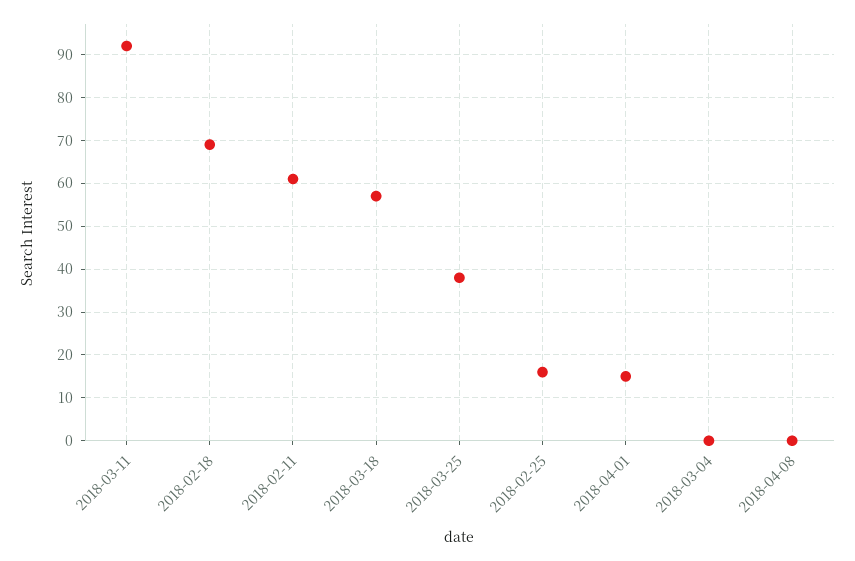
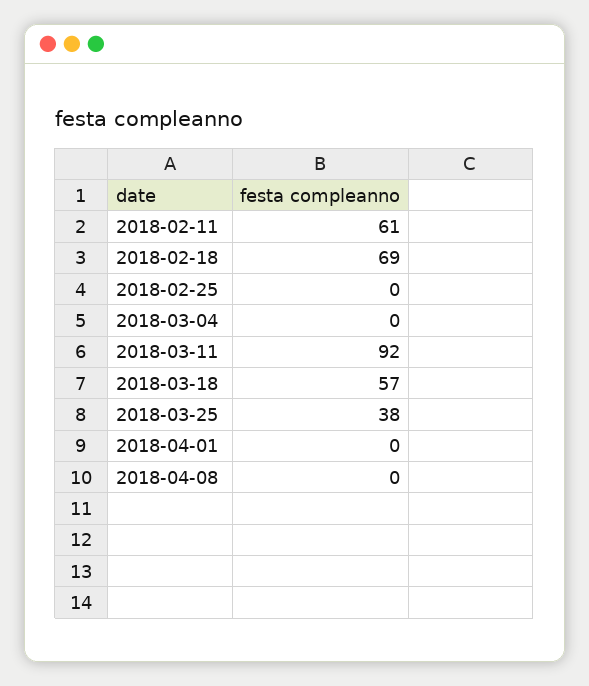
  {
    "2018-03-11": 92,
    "2018-02-18": 69,
    "2018-02-11": 61,
    "2018-03-18": 57,
    "2018-03-25": 38,
-   "2018-02-25": 15,
+   "2018-02-25": 0,
-   "2018-04-01": 15,
+   "2018-04-01": 0,
    "2018-03-04": 0,
    "2018-04-08": 0
  }

